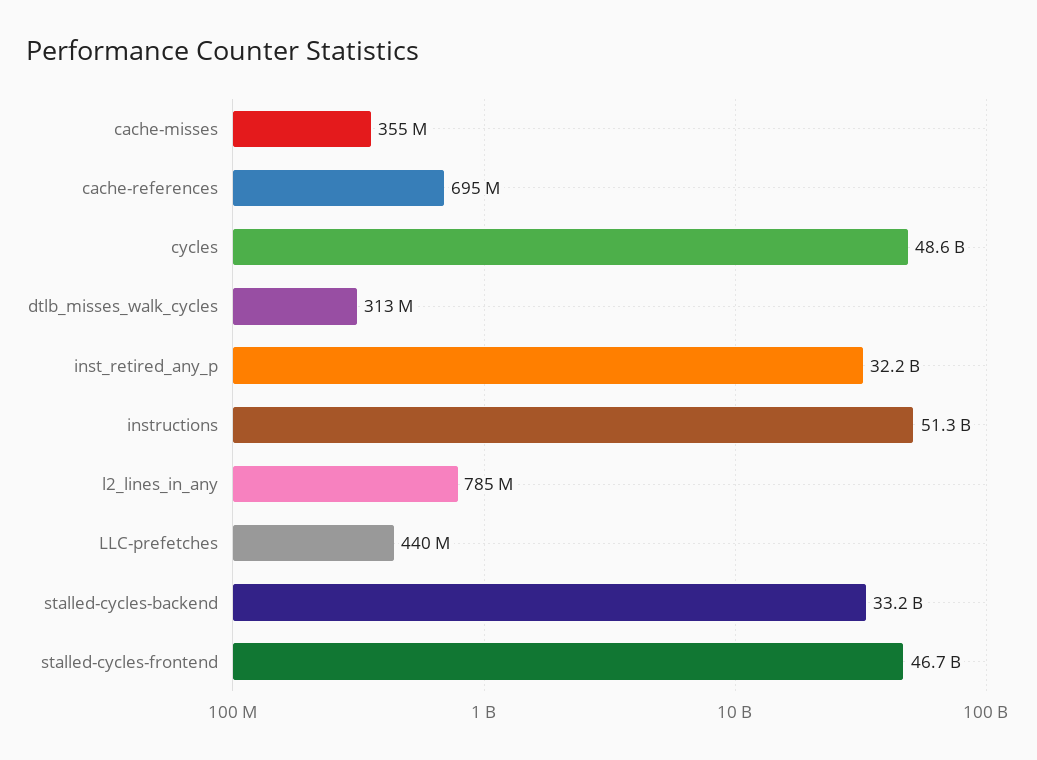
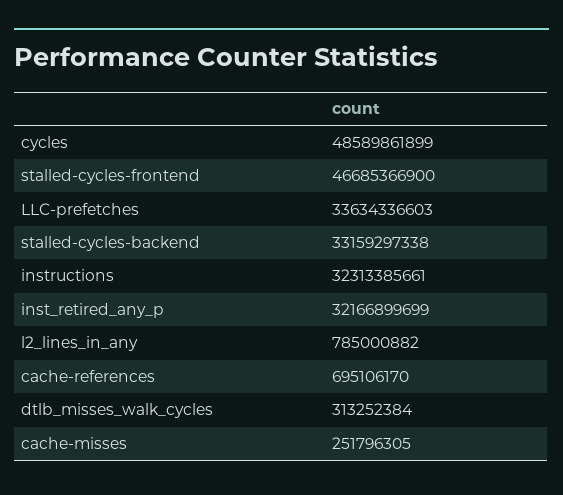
  {
-   "cache-misses": 355000000,
+   "cache-misses": 251796305,
    "cache-references": 695106170,
    "cycles": 48589861899,
    "dtlb_misses_walk_cycles": 313252384,
    "inst_retired_any_p": 32166899699,
-   "instructions": 51300000000,
+   "instructions": 32313385661,
    "l2_lines_in_any": 785000882,
-   "LLC-prefetches": 440000000,
+   "LLC-prefetches": 33634336603,
    "stalled-cycles-backend": 33159297338,
    "stalled-cycles-frontend": 46685366900
  }

